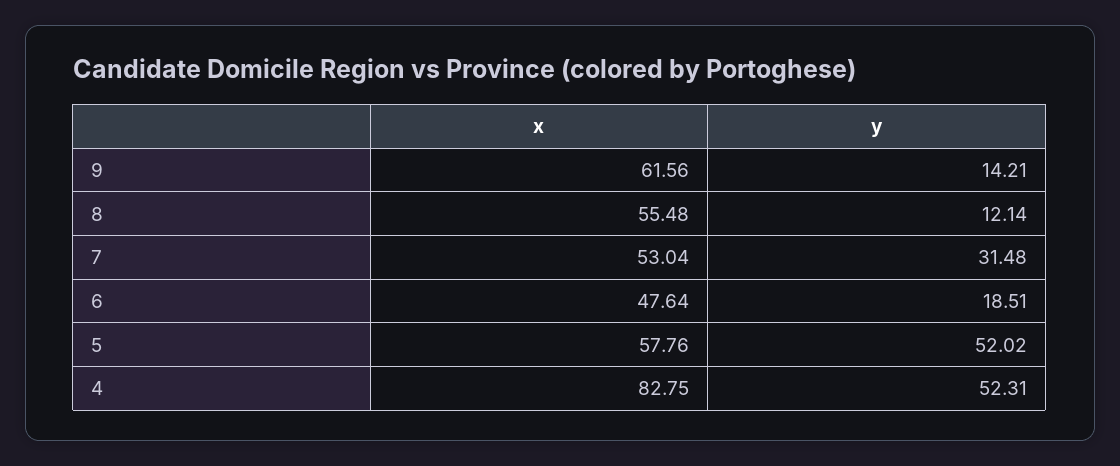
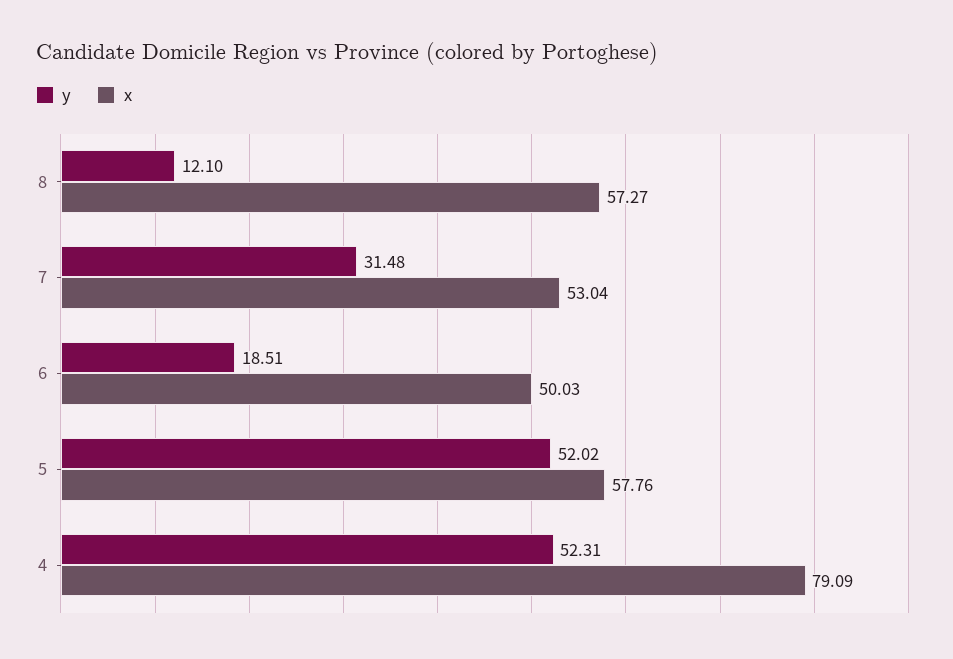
  {
    "x": {
-     "9": 61.56,
-     "8": 55.48,
+     "8": 57.27,
      "7": 53.04,
-     "6": 47.64,
+     "6": 50.03,
      "5": 57.76,
-     "4": 82.75
+     "4": 79.09
    },
    "y": {
-     "9": 14.21,
-     "8": 12.14,
+     "8": 12.1,
      "7": 31.48,
      "6": 18.51,
      "5": 52.02,
      "4": 52.31
    }
  }

